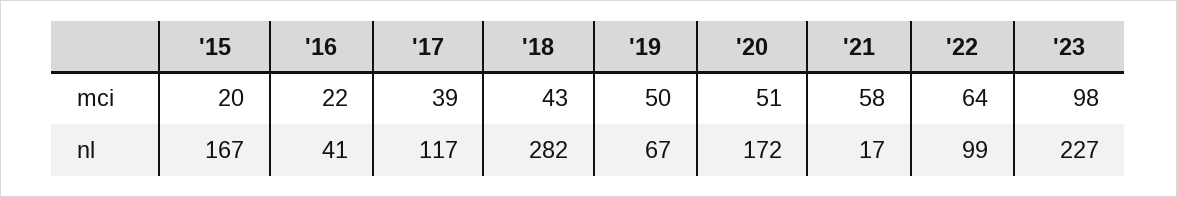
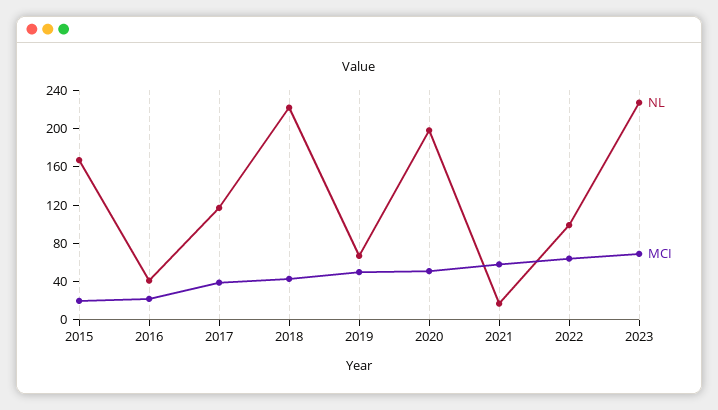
  {
    "mci": {
      "'15": 20,
      "'16": 22,
      "'17": 39,
      "'18": 43,
      "'19": 50,
      "'20": 51,
      "'21": 58,
      "'22": 64,
-     "'23": 98
+     "'23": 70
    },
    "nl": {
      "'15": 167,
      "'16": 41,
      "'17": 117,
-     "'18": 282,
+     "'18": 220,
      "'19": 67,
-     "'20": 172,
+     "'20": 200,
      "'21": 17,
      "'22": 99,
      "'23": 227
    }
  }

